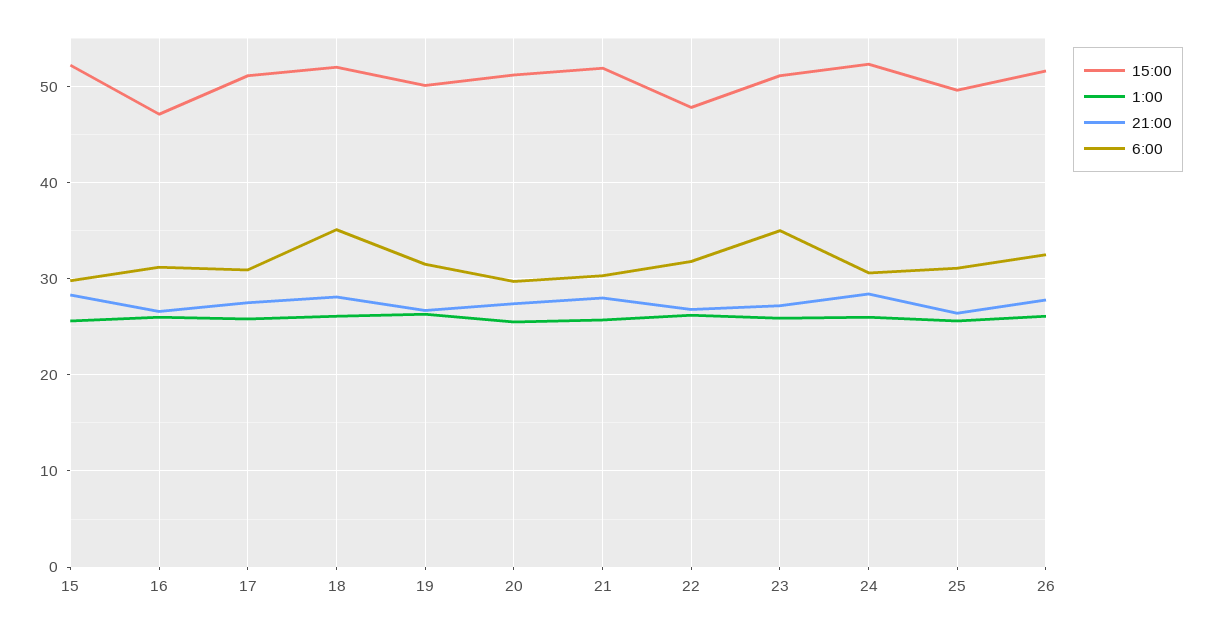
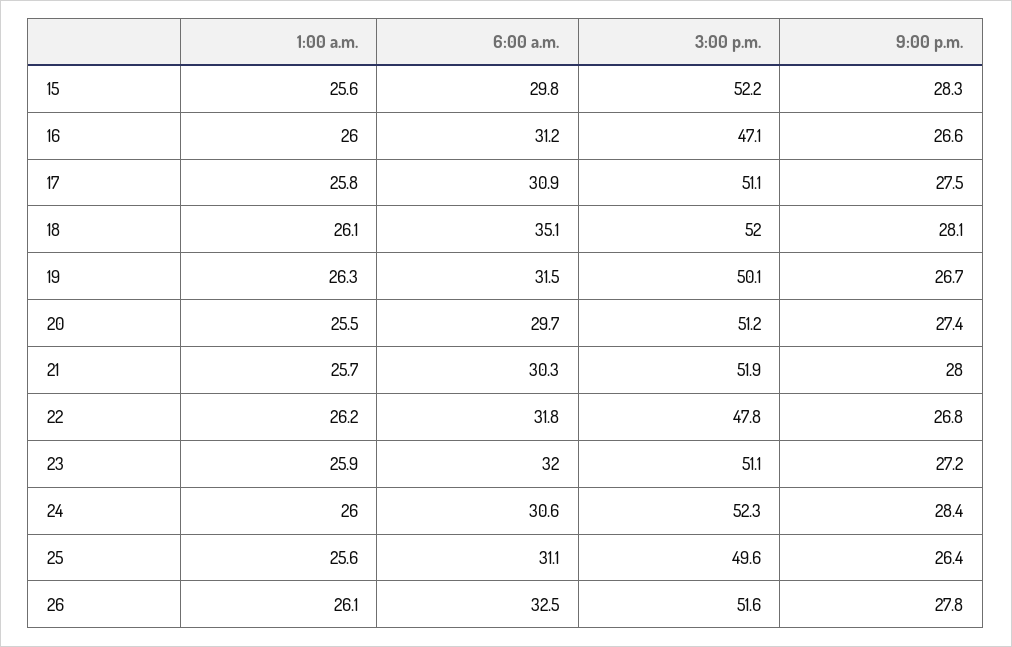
  {
    "15:00": {
      "15": 52.2,
      "16": 47.1,
      "17": 51.1,
      "18": 52,
      "19": 50.1,
      "20": 51.2,
      "21": 51.9,
      "22": 47.8,
      "23": 51.1,
      "24": 52.3,
      "25": 49.6,
      "26": 51.6
    },
    "1:00": {
      "15": 25.6,
      "16": 26,
      "17": 25.8,
      "18": 26.1,
      "19": 26.3,
      "20": 25.5,
      "21": 25.7,
      "22": 26.2,
      "23": 25.9,
      "24": 26,
      "25": 25.6,
      "26": 26.1
    },
    "21:00": {
      "15": 28.3,
      "16": 26.6,
      "17": 27.5,
      "18": 28.1,
      "19": 26.7,
      "20": 27.4,
      "21": 28,
      "22": 26.8,
      "23": 27.2,
      "24": 28.4,
      "25": 26.4,
      "26": 27.8
    },
    "6:00": {
      "15": 29.8,
      "16": 31.2,
      "17": 30.9,
      "18": 35.1,
      "19": 31.5,
      "20": 29.7,
      "21": 30.3,
      "22": 31.8,
-     "23": 35,
+     "23": 32,
      "24": 30.6,
      "25": 31.1,
      "26": 32.5
    }
  }

